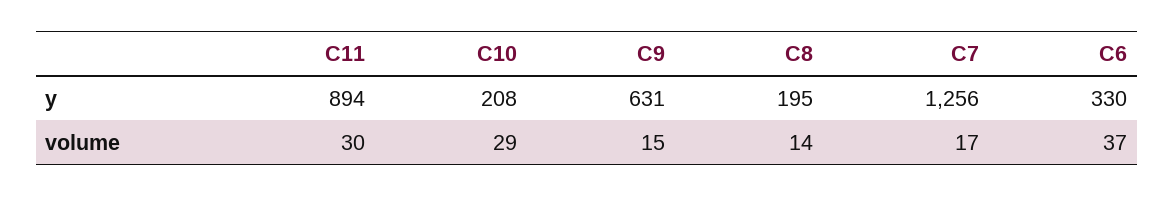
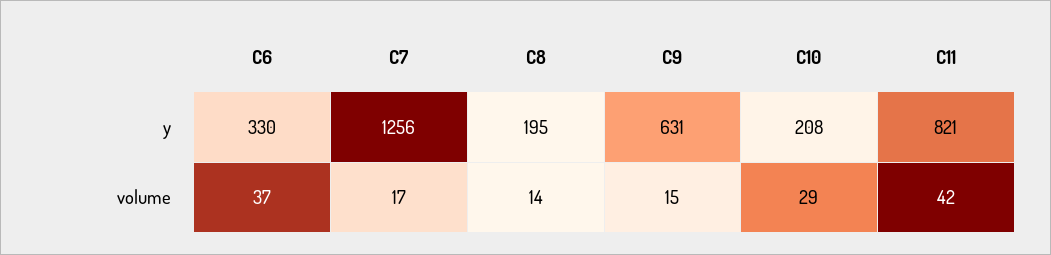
  {
    "C11": {
-     "y": 894,
+     "y": 821,
-     "volume": 30
+     "volume": 42
    },
    "C10": {
      "y": 208,
      "volume": 29
    },
    "C9": {
      "y": 631,
      "volume": 15
    },
    "C8": {
      "y": 195,
      "volume": 14
    },
    "C7": {
      "y": 1256,
      "volume": 17
    },
    "C6": {
      "y": 330,
      "volume": 37
    }
  }

